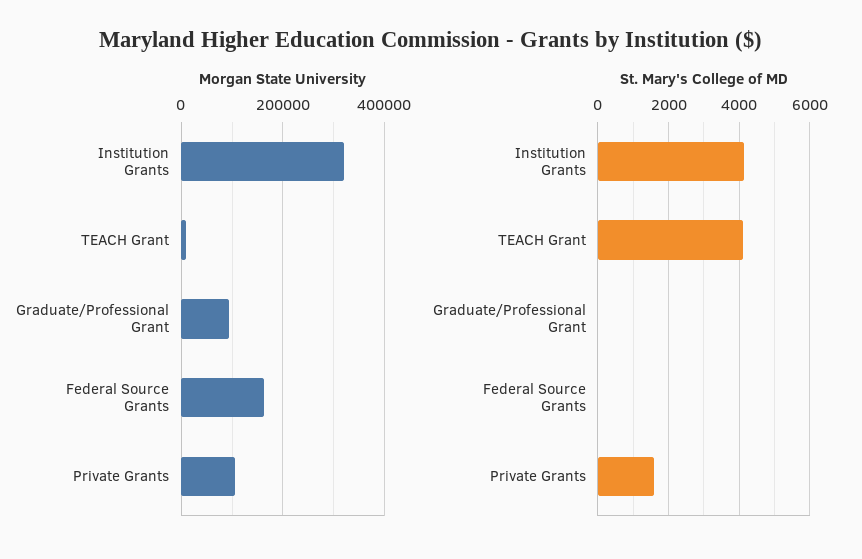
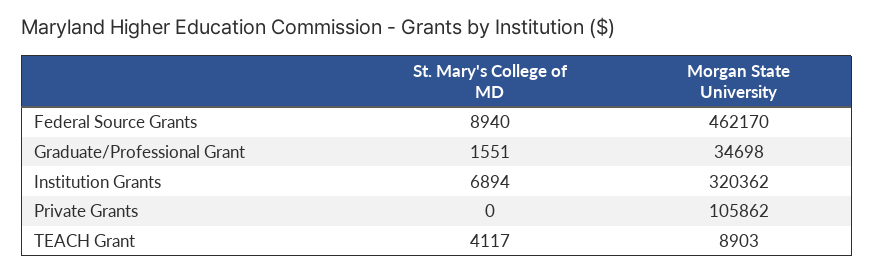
  {
    "Morgan State University": {
      "Institution Grants": 320362,
      "TEACH Grant": 8903,
-     "Graduate/Professional Grant": 100000,
+     "Graduate/Professional Grant": 34698,
-     "Federal Source Grants": 160000,
+     "Federal Source Grants": 462170,
      "Private Grants": 105862
    },
    "St. Mary's College of MD": {
-     "Institution Grants": 4200,
+     "Institution Grants": 6894,
      "TEACH Grant": 4117,
-     "Graduate/Professional Grant": 0,
+     "Graduate/Professional Grant": 1551,
-     "Federal Source Grants": 0,
+     "Federal Source Grants": 8940,
-     "Private Grants": 1600
+     "Private Grants": 0
    }
  }

